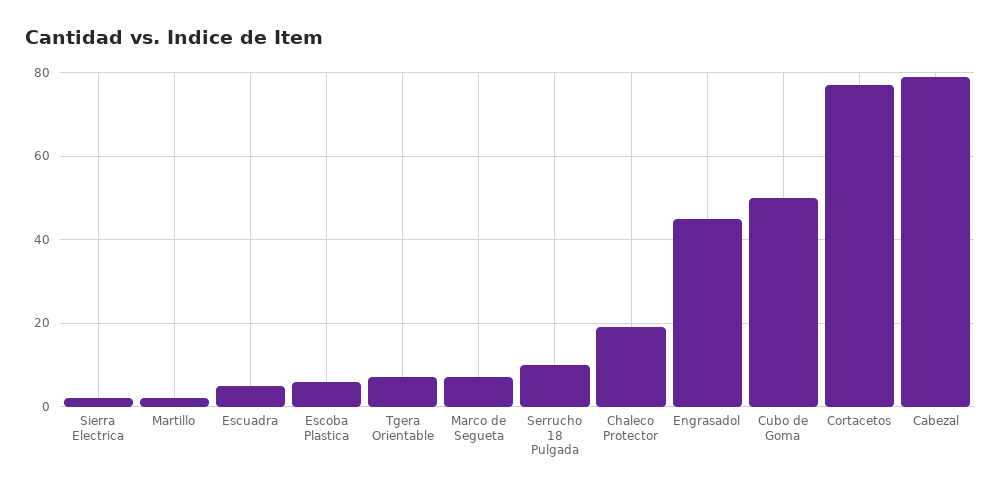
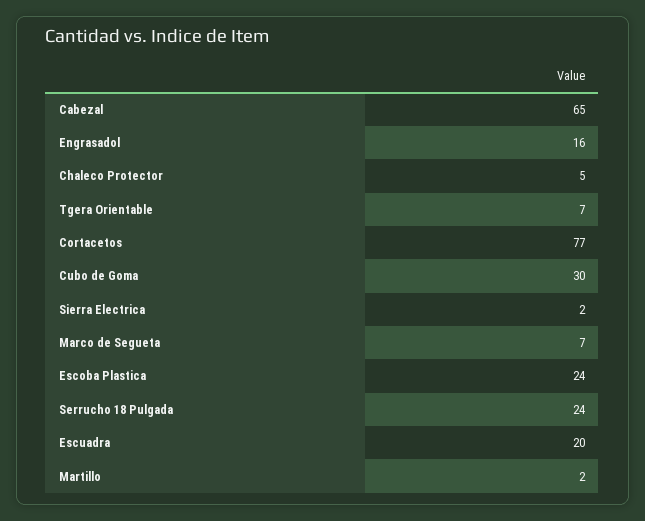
  {
    "Sierra Electrica": 2,
    "Martillo": 2,
-   "Escuadra": 5,
+   "Escuadra": 20,
-   "Escoba Plastica": 5,
+   "Escoba Plastica": 24,
    "Tgera Orientable": 7,
    "Marco de Segueta": 7,
-   "Serrucho 18 Pulgada": 10,
+   "Serrucho 18 Pulgada": 24,
-   "Chaleco Protector": 20,
+   "Chaleco Protector": 5,
-   "Engrasadol": 45,
+   "Engrasadol": 16,
-   "Cubo de Goma": 50,
+   "Cubo de Goma": 30,
    "Cortacetos": 77,
-   "Cabezal": 80
+   "Cabezal": 65
  }

